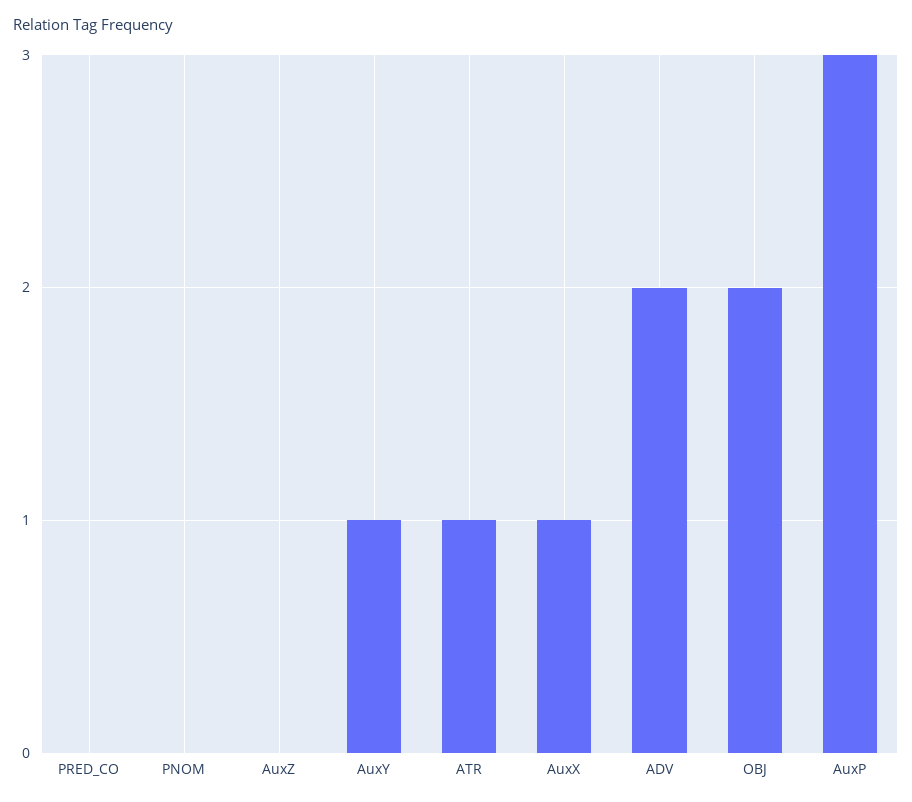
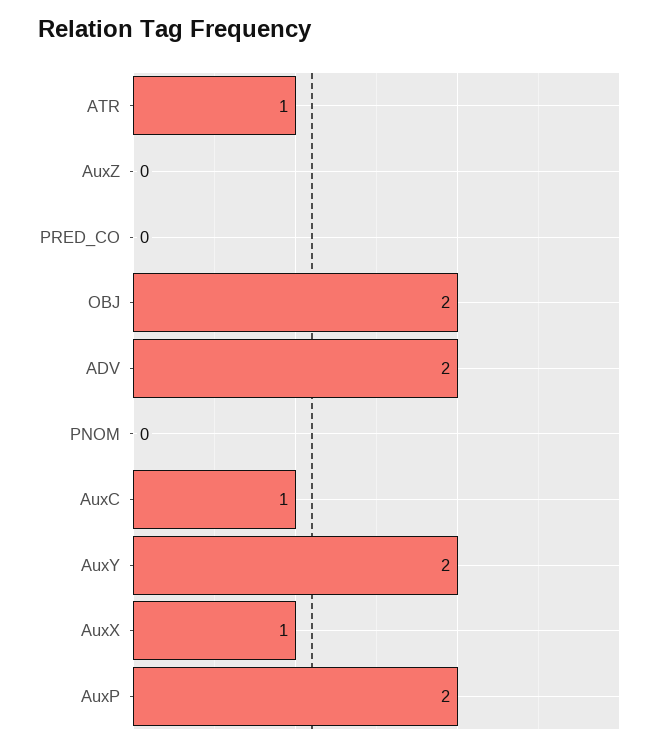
  {
    "PRED_CO": 0,
    "PNOM": 0,
    "AuxZ": 0,
-   "AuxY": 1,
+   "AuxY": 2,
    "ATR": 1,
    "AuxX": 1,
    "ADV": 2,
    "OBJ": 2,
-   "AuxP": 3
+   "AuxP": 2,
+   "AuxC": 1
  }

